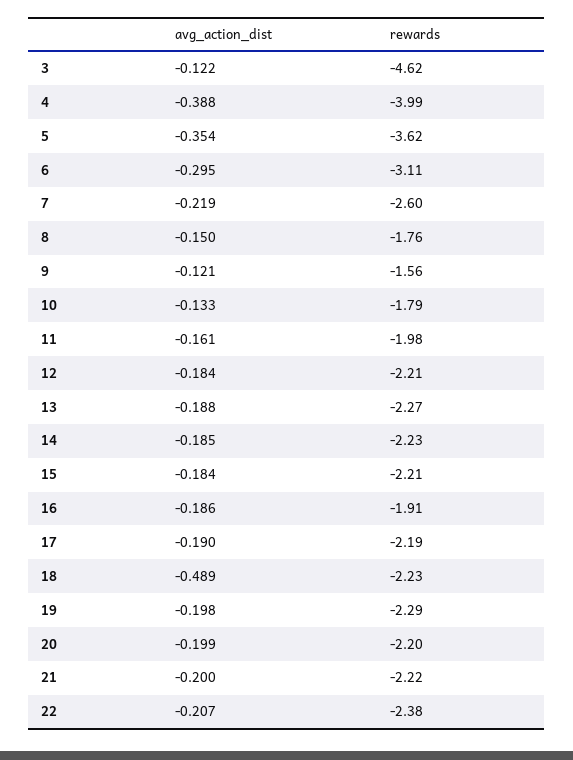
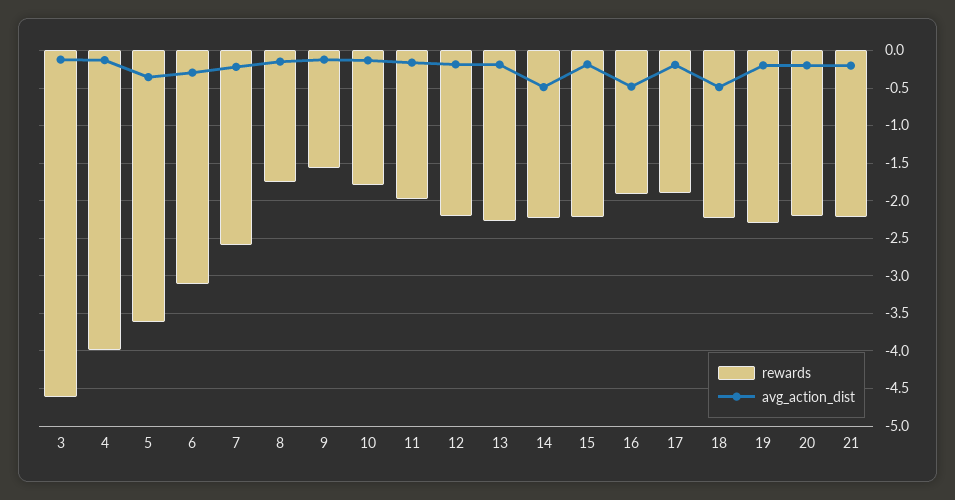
  {
    "avg_action_dist": {
      "3": -0.122,
-     "4": -0.388,
+     "4": -0.1,
      "5": -0.354,
      "6": -0.295,
      "7": -0.219,
      "8": -0.15,
      "9": -0.121,
      "10": -0.133,
      "11": -0.161,
      "12": -0.184,
      "13": -0.188,
-     "14": -0.185,
+     "14": -0.5,
      "15": -0.184,
-     "16": -0.186,
+     "16": -0.5,
      "17": -0.19,
      "18": -0.489,
      "19": -0.198,
      "20": -0.199,
-     "21": -0.2,
+     "21": -0.2
-     "22": -0.207
    },
    "rewards": {
      "3": -4.62,
      "4": -3.99,
      "5": -3.62,
      "6": -3.11,
      "7": -2.6,
      "8": -1.76,
      "9": -1.56,
      "10": -1.79,
      "11": -1.98,
      "12": -2.21,
      "13": -2.27,
      "14": -2.23,
      "15": -2.21,
      "16": -1.91,
-     "17": -2.19,
+     "17": -1.9,
      "18": -2.23,
      "19": -2.29,
      "20": -2.2,
-     "21": -2.22,
+     "21": -2.22
-     "22": -2.38
    }
  }

